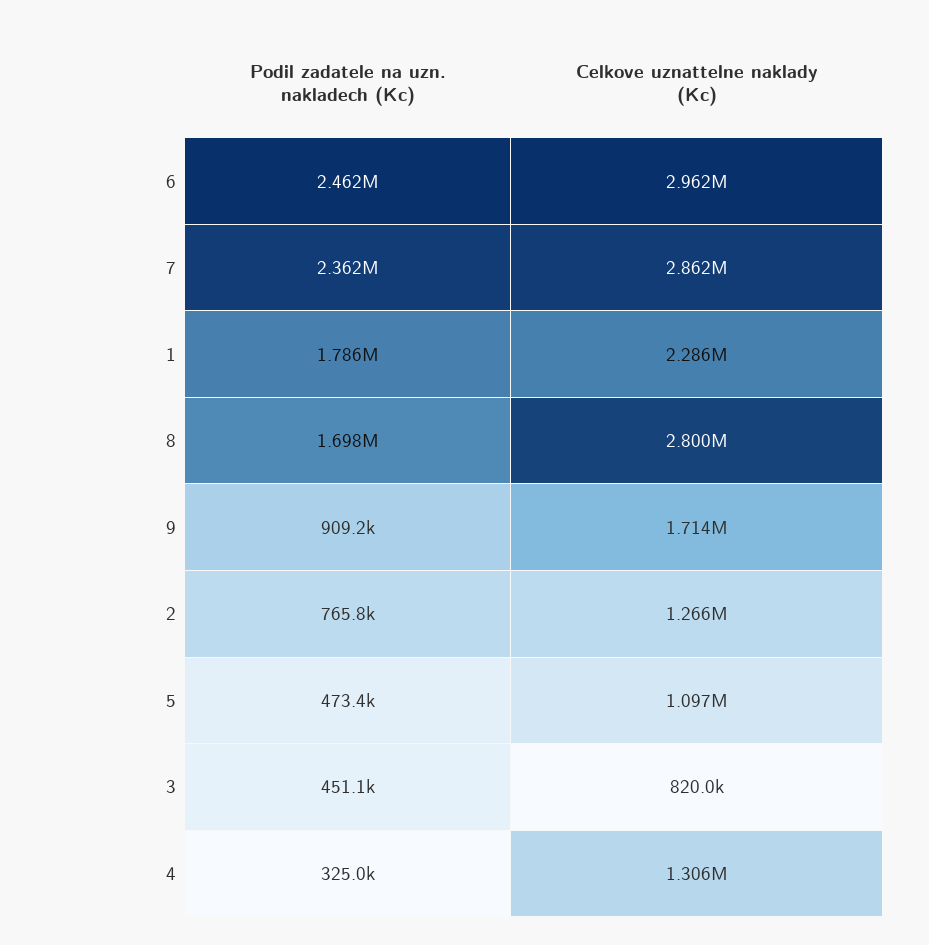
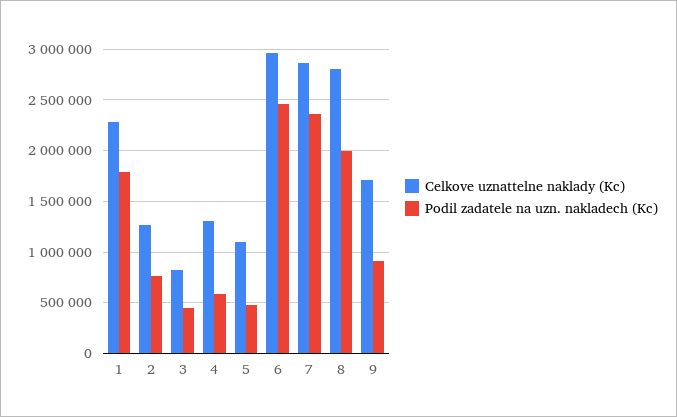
  {
    "Podil zadatele na uzn. nakladech (Kc)": {
      "6": 2462000,
      "7": 2362000,
      "1": 1786000,
-     "8": 1698000,
+     "8": 2000000,
      "9": 909200,
      "2": 765800,
      "5": 473400,
      "3": 451100,
-     "4": 325000
+     "4": 600000
    },
    "Celkove uznattelne naklady (Kc)": {
      "6": 2962000,
      "7": 2862000,
      "1": 2286000,
      "8": 2800000,
      "9": 1714000,
      "2": 1266000,
      "5": 1097000,
      "3": 820000,
      "4": 1306000
    }
  }

